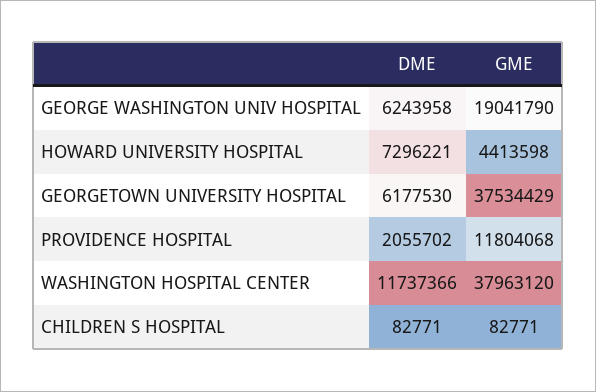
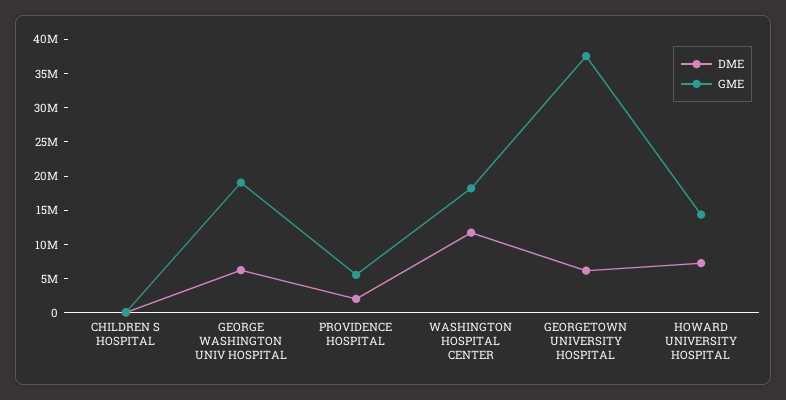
  {
    "DME": {
      "GEORGE WASHINGTON UNIV HOSPITAL": 6243958,
      "HOWARD UNIVERSITY HOSPITAL": 7296221,
      "GEORGETOWN UNIVERSITY HOSPITAL": 6177530,
      "PROVIDENCE HOSPITAL": 2055702,
      "WASHINGTON HOSPITAL CENTER": 11737366,
      "CHILDREN S HOSPITAL": 82771
    },
    "GME": {
      "GEORGE WASHINGTON UNIV HOSPITAL": 19041790,
-     "HOWARD UNIVERSITY HOSPITAL": 4413598,
+     "HOWARD UNIVERSITY HOSPITAL": 15000000,
      "GEORGETOWN UNIVERSITY HOSPITAL": 37534429,
-     "PROVIDENCE HOSPITAL": 11804068,
+     "PROVIDENCE HOSPITAL": 5000000,
-     "WASHINGTON HOSPITAL CENTER": 37963120,
+     "WASHINGTON HOSPITAL CENTER": 17500000,
      "CHILDREN S HOSPITAL": 82771
    }
  }

